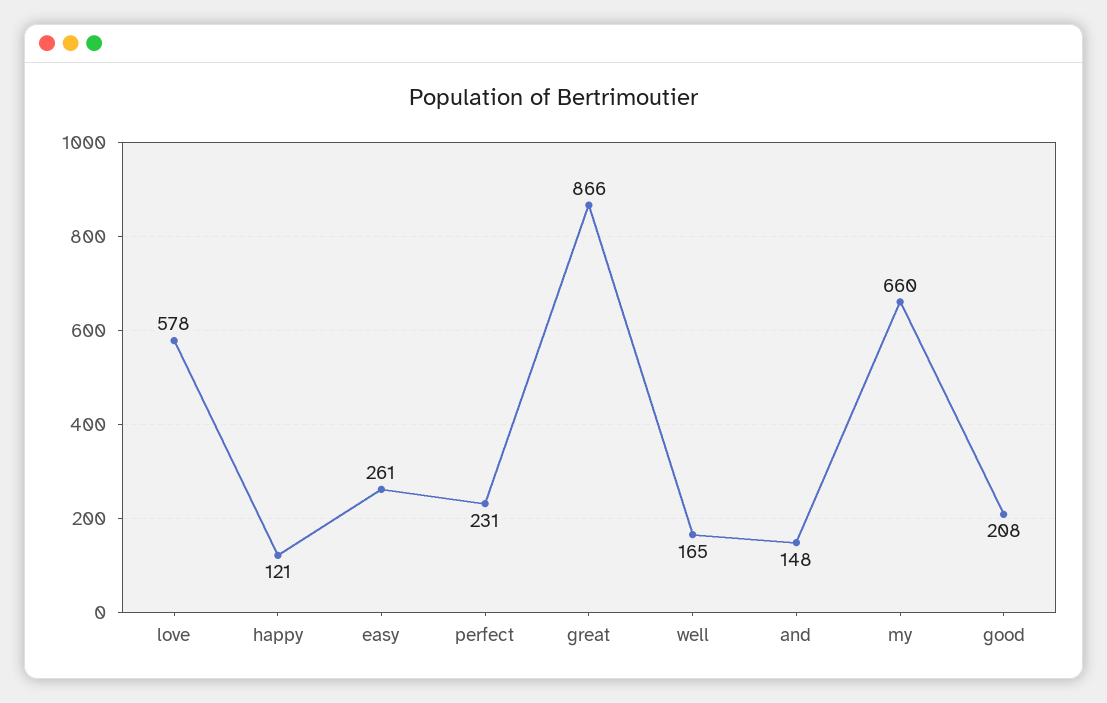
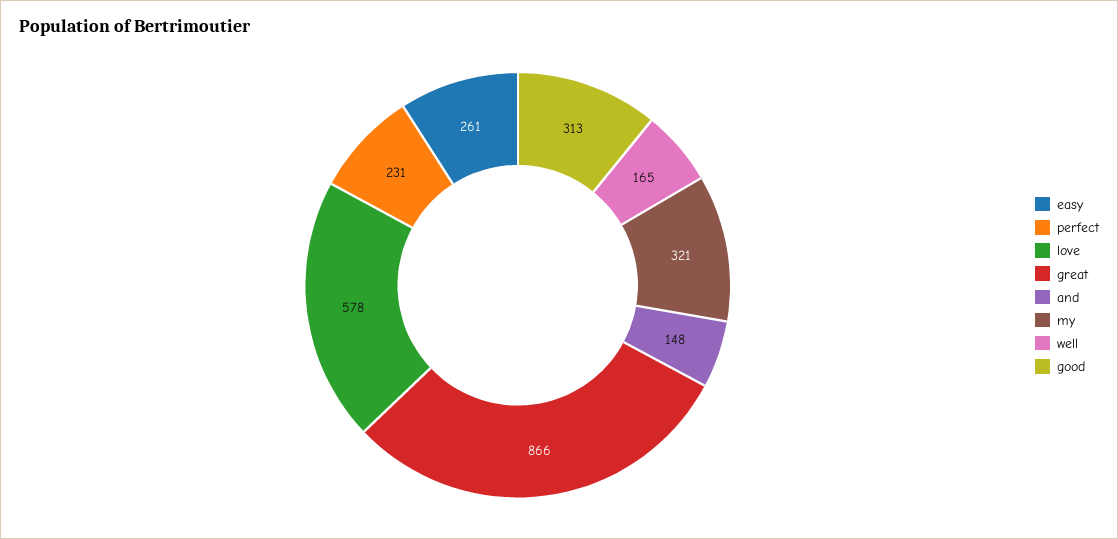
  {
    "love": 578,
-   "happy": 121,
    "easy": 261,
    "perfect": 231,
    "great": 866,
    "well": 165,
    "and": 148,
-   "my": 660,
+   "my": 321,
-   "good": 208
+   "good": 313
  }

